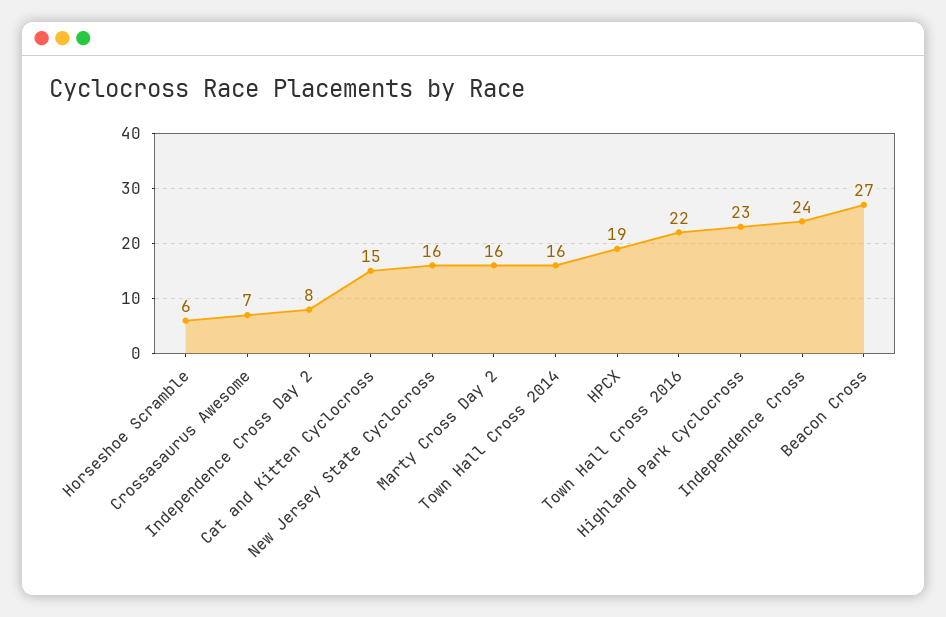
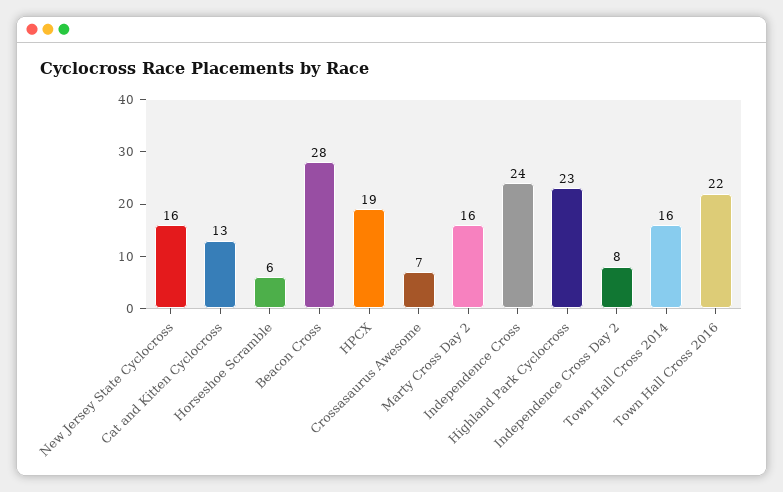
  {
    "Horseshoe Scramble": 6,
    "Crossasaurus Awesome": 7,
    "Independence Cross Day 2": 8,
-   "Cat and Kitten Cyclocross": 15,
+   "Cat and Kitten Cyclocross": 13,
    "New Jersey State Cyclocross": 16,
    "Marty Cross Day 2": 16,
    "Town Hall Cross 2014": 16,
    "HPCX": 19,
    "Town Hall Cross 2016": 22,
    "Highland Park Cyclocross": 23,
    "Independence Cross": 24,
-   "Beacon Cross": 27
+   "Beacon Cross": 28
  }

